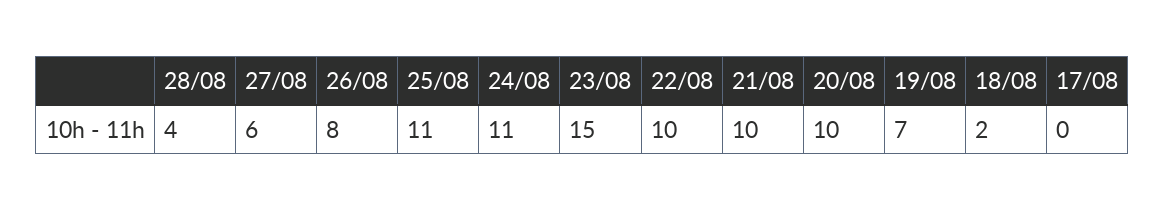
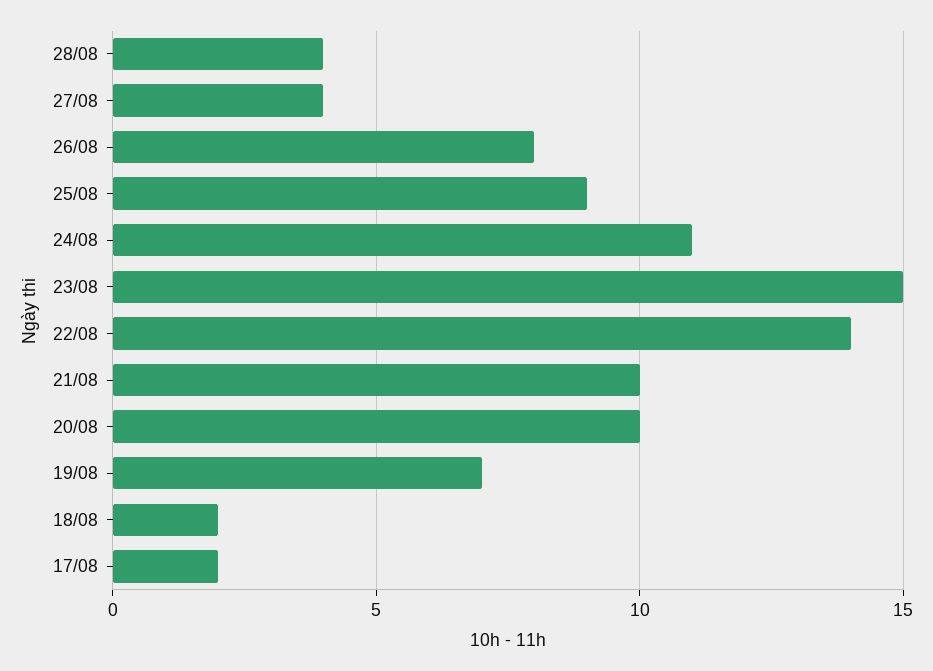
  {
    "28/08": 4,
-   "27/08": 6,
+   "27/08": 4,
    "26/08": 8,
-   "25/08": 11,
+   "25/08": 9,
    "24/08": 11,
    "23/08": 15,
-   "22/08": 10,
+   "22/08": 14,
    "21/08": 10,
    "20/08": 10,
    "19/08": 7,
    "18/08": 2,
-   "17/08": 0
+   "17/08": 2
  }

